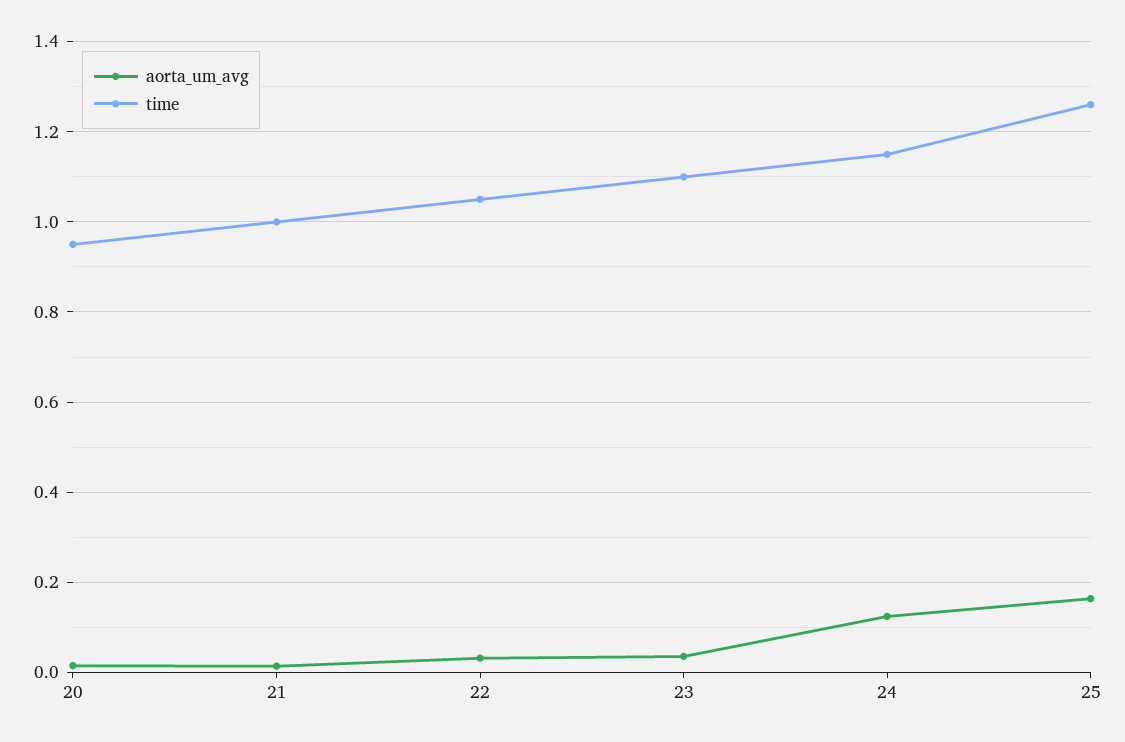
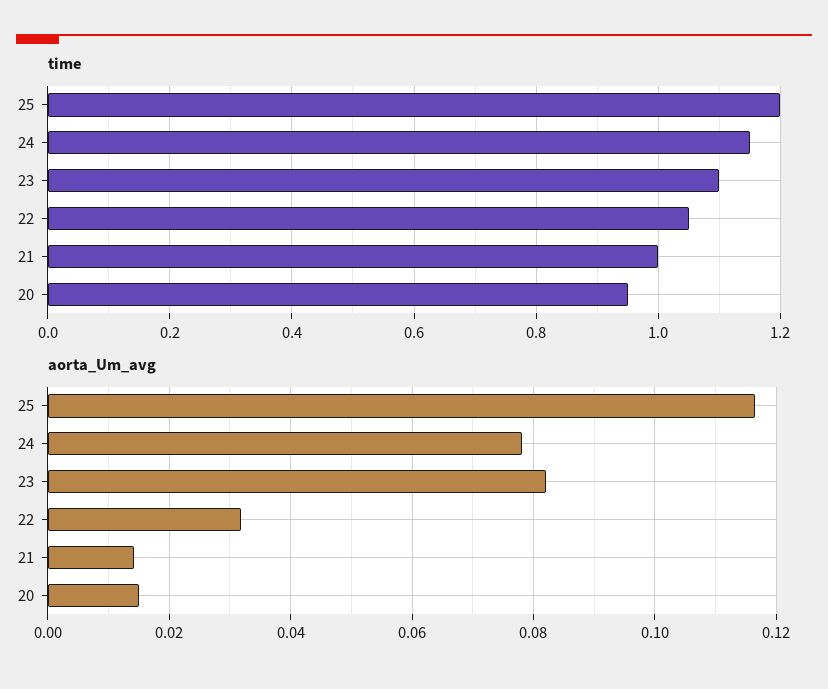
  {
    "aorta_um_avg": {
      "20": 0.016,
      "21": 0.014,
      "22": 0.032,
-     "23": 0.04,
+     "23": 0.082,
-     "24": 0.12,
+     "24": 0.078,
-     "25": 0.16
+     "25": 0.116
    },
    "time": {
      "20": 0.96,
      "21": 1,
      "22": 1.06,
      "23": 1.1,
      "24": 1.16,
-     "25": 1.26
+     "25": 1.2
    }
  }

